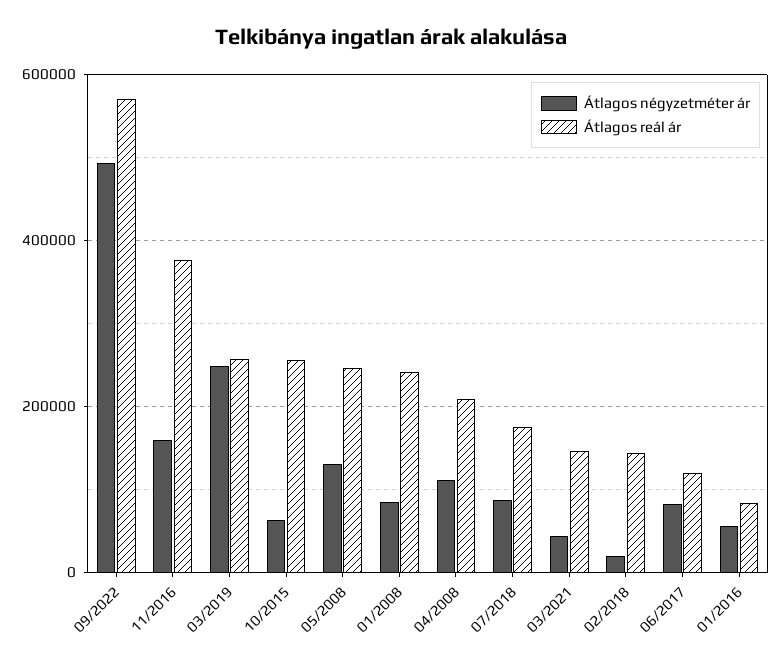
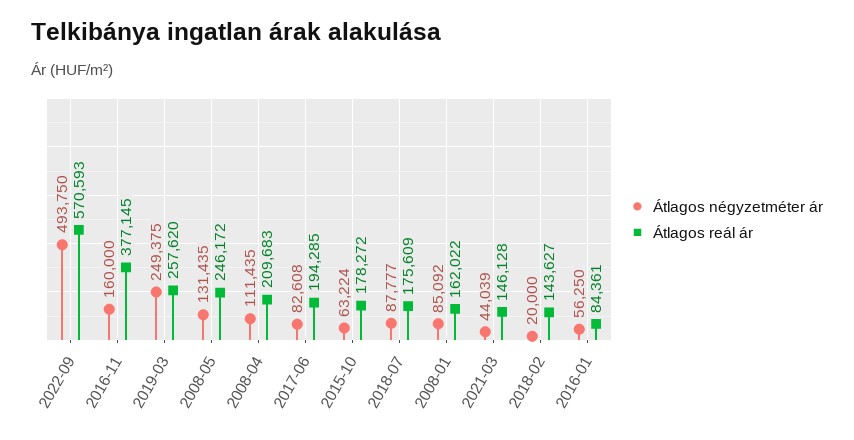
  {
    "Átlagos négyzetméter ár": {
      "09/2022": 493750,
      "11/2016": 160000,
      "03/2019": 249375,
      "10/2015": 63224,
      "05/2008": 131435,
      "01/2008": 85092,
      "04/2008": 111435,
      "07/2018": 87777,
      "03/2021": 44039,
      "02/2018": 20000,
      "06/2017": 82608,
      "01/2016": 56250
    },
    "Átlagos reál ár": {
      "09/2022": 570593,
      "11/2016": 377145,
      "03/2019": 257620,
-     "10/2015": 260000,
+     "10/2015": 178272,
      "05/2008": 246172,
-     "01/2008": 240000,
+     "01/2008": 162022,
      "04/2008": 209683,
      "07/2018": 175609,
      "03/2021": 146128,
      "02/2018": 143627,
-     "06/2017": 120000,
+     "06/2017": 194285,
      "01/2016": 84361
    }
  }

